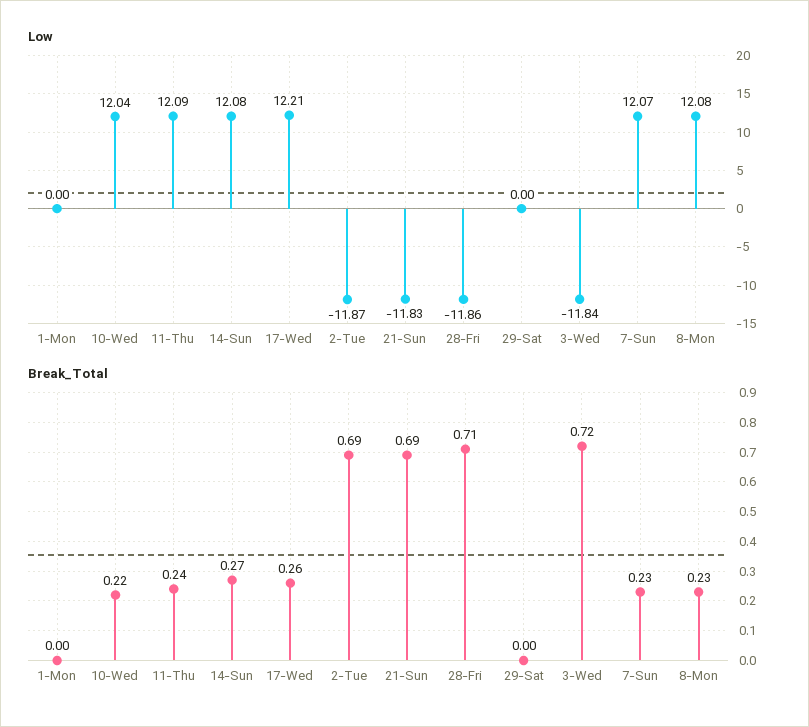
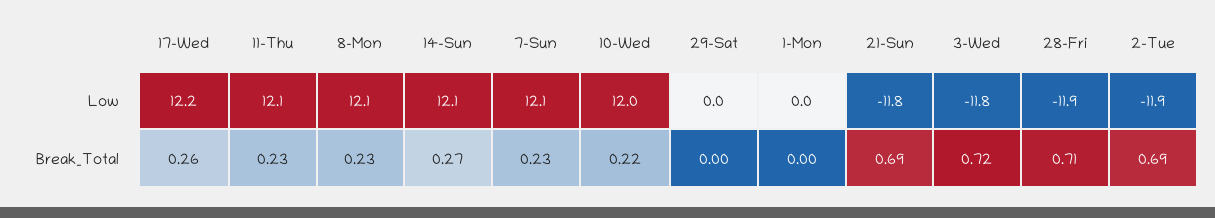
  {
    "Low": {
      "1-Mon": 0,
      "10-Wed": 12.04,
      "11-Thu": 12.09,
      "14-Sun": 12.08,
      "17-Wed": 12.21,
      "2-Tue": -11.87,
      "21-Sun": -11.83,
      "28-Fri": -11.86,
      "29-Sat": 0,
      "3-Wed": -11.84,
      "7-Sun": 12.07,
      "8-Mon": 12.08
    },
    "Break_Total": {
      "1-Mon": 0,
      "10-Wed": 0.22,
-     "11-Thu": 0.24,
+     "11-Thu": 0.23,
      "14-Sun": 0.27,
      "17-Wed": 0.26,
      "2-Tue": 0.69,
      "21-Sun": 0.69,
      "28-Fri": 0.71,
      "29-Sat": 0,
      "3-Wed": 0.72,
      "7-Sun": 0.23,
      "8-Mon": 0.23
    }
  }

